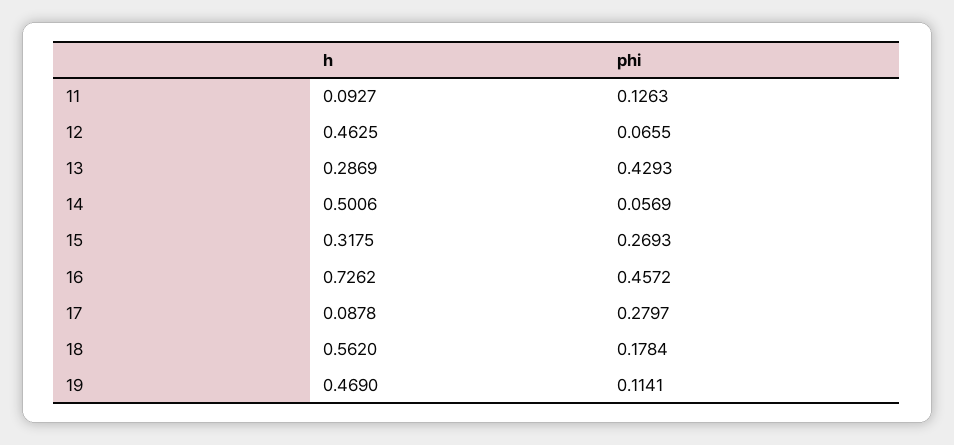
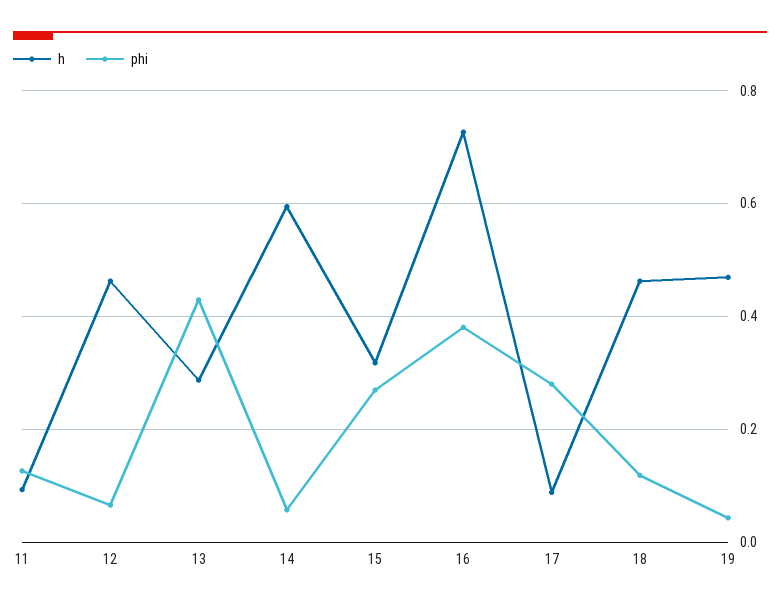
  {
    "h": {
      "11": 0.0927,
      "12": 0.4625,
      "13": 0.2869,
-     "14": 0.5006,
+     "14": 0.6,
      "15": 0.3175,
      "16": 0.7262,
      "17": 0.0878,
-     "18": 0.562,
+     "18": 0.46,
      "19": 0.469
    },
    "phi": {
      "11": 0.1263,
      "12": 0.0655,
      "13": 0.4293,
      "14": 0.0569,
      "15": 0.2693,
-     "16": 0.4572,
+     "16": 0.38,
      "17": 0.2797,
-     "18": 0.1784,
+     "18": 0.12,
-     "19": 0.1141
+     "19": 0.04
    }
  }

